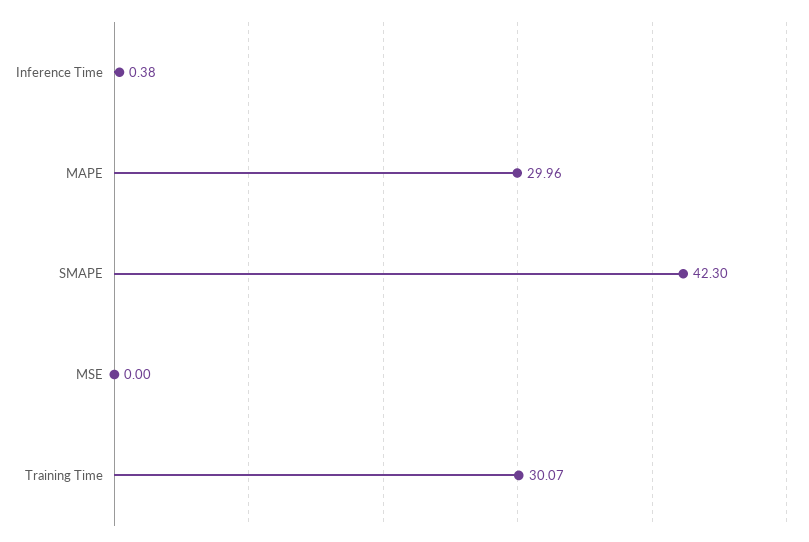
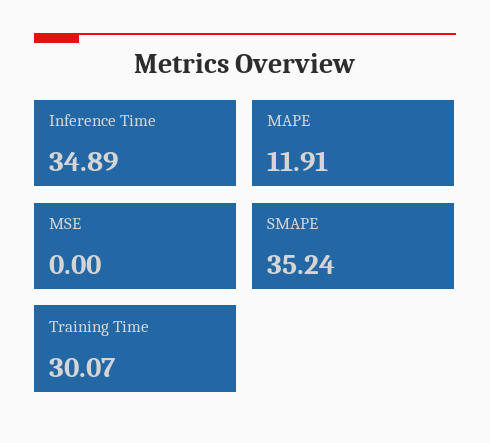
  {
-   "Inference Time": 0.38,
+   "Inference Time": 34.89,
-   "MAPE": 29.96,
+   "MAPE": 11.91,
-   "SMAPE": 42.3,
+   "SMAPE": 35.24,
    "MSE": 0,
    "Training Time": 30.07
  }

